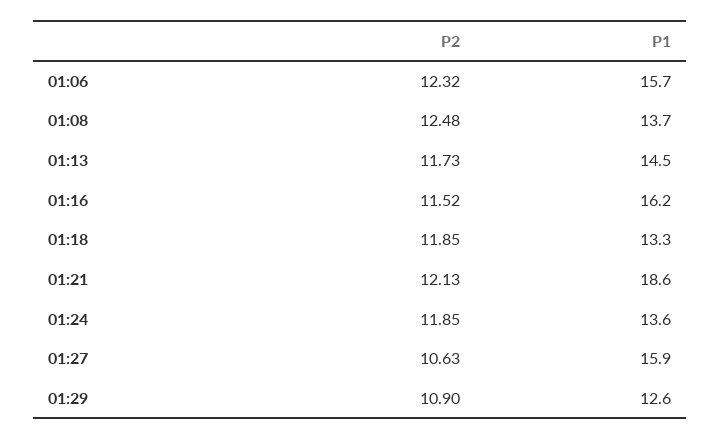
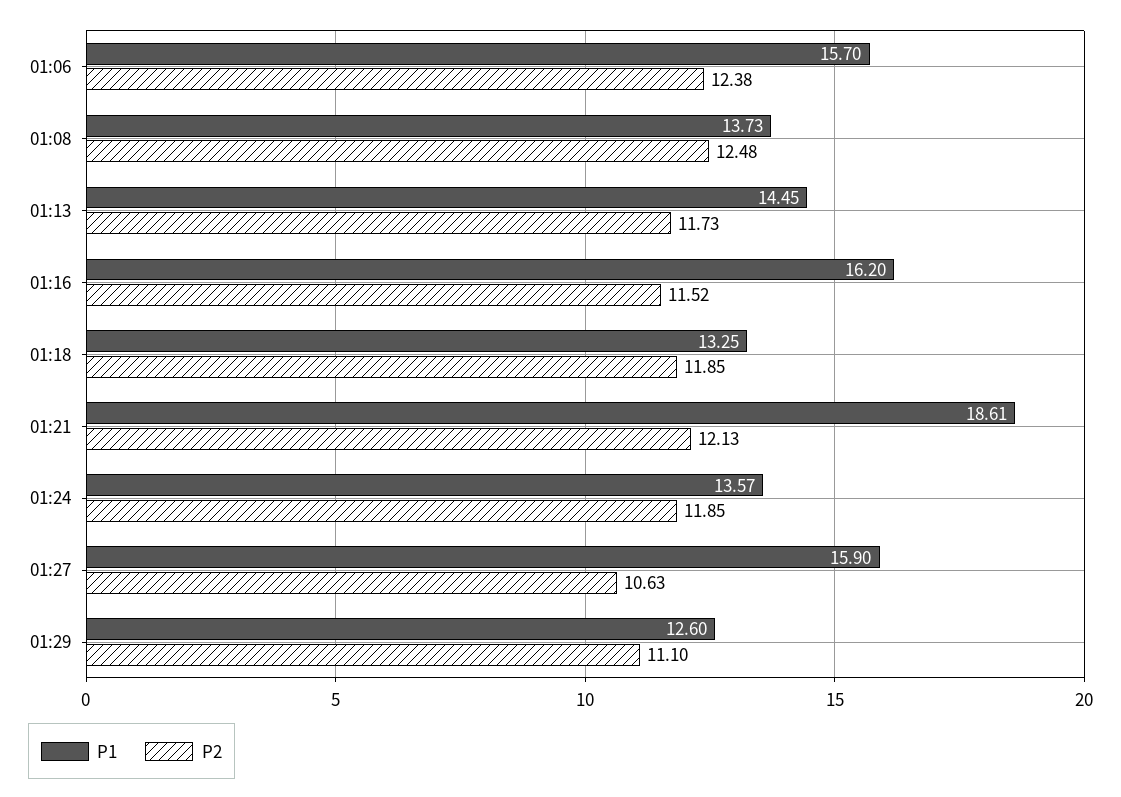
  {
    "P2": {
-     "01:06": 12.32,
+     "01:06": 12.38,
      "01:08": 12.48,
      "01:13": 11.73,
      "01:16": 11.52,
      "01:18": 11.85,
      "01:21": 12.13,
      "01:24": 11.85,
      "01:27": 10.63,
-     "01:29": 10.9
+     "01:29": 11.1
    },
    "P1": {
      "01:06": 15.7,
      "01:08": 13.73,
      "01:13": 14.45,
      "01:16": 16.2,
      "01:18": 13.25,
      "01:21": 18.61,
      "01:24": 13.57,
      "01:27": 15.9,
      "01:29": 12.6
    }
  }

